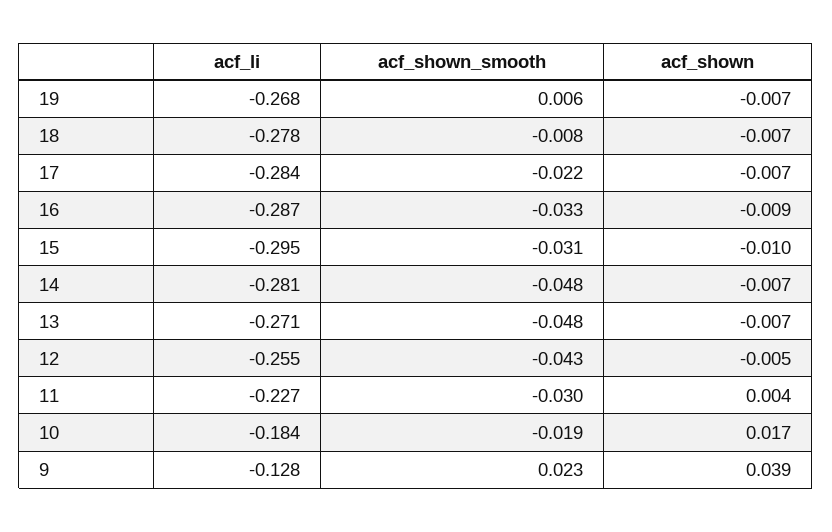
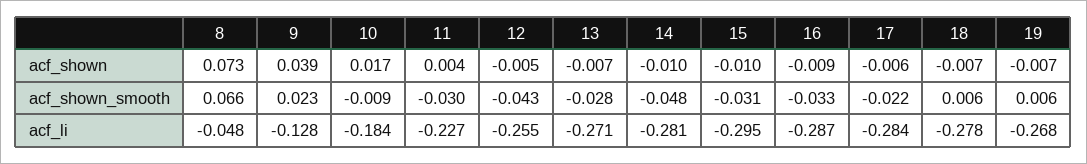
  {
    "acf_li": {
      "19": -0.268,
      "18": -0.278,
      "17": -0.284,
      "16": -0.287,
      "15": -0.295,
      "14": -0.281,
      "13": -0.271,
      "12": -0.255,
      "11": -0.227,
      "10": -0.184,
-     "9": -0.128
+     "9": -0.128,
+     "8": -0.048
    },
    "acf_shown_smooth": {
      "19": 0.006,
-     "18": -0.008,
+     "18": 0.006,
      "17": -0.022,
      "16": -0.033,
      "15": -0.031,
      "14": -0.048,
-     "13": -0.048,
+     "13": -0.028,
      "12": -0.043,
      "11": -0.03,
-     "10": -0.019,
+     "10": -0.009,
-     "9": 0.023
+     "9": 0.023,
+     "8": 0.066
    },
    "acf_shown": {
      "19": -0.007,
      "18": -0.007,
-     "17": -0.007,
+     "17": -0.006,
      "16": -0.009,
      "15": -0.01,
-     "14": -0.007,
+     "14": -0.01,
      "13": -0.007,
      "12": -0.005,
      "11": 0.004,
      "10": 0.017,
-     "9": 0.039
+     "9": 0.039,
+     "8": 0.073
    }
  }

